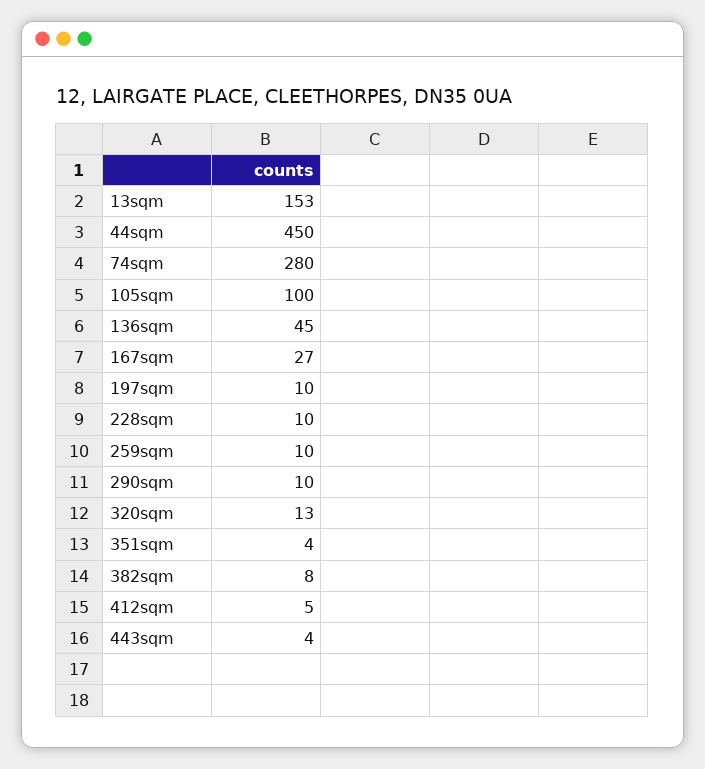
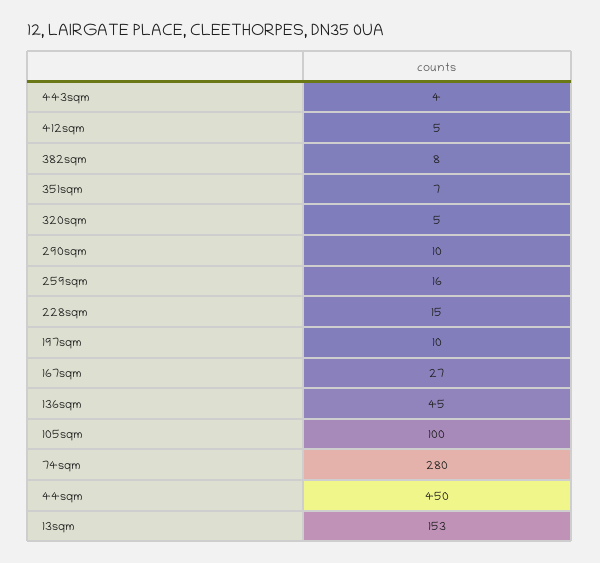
  {
    "13sqm": 153,
    "44sqm": 450,
    "74sqm": 280,
    "105sqm": 100,
    "136sqm": 45,
    "167sqm": 27,
    "197sqm": 10,
-   "228sqm": 10,
+   "228sqm": 15,
-   "259sqm": 10,
+   "259sqm": 16,
    "290sqm": 10,
-   "320sqm": 13,
+   "320sqm": 5,
-   "351sqm": 4,
+   "351sqm": 7,
    "382sqm": 8,
    "412sqm": 5,
    "443sqm": 4
  }

